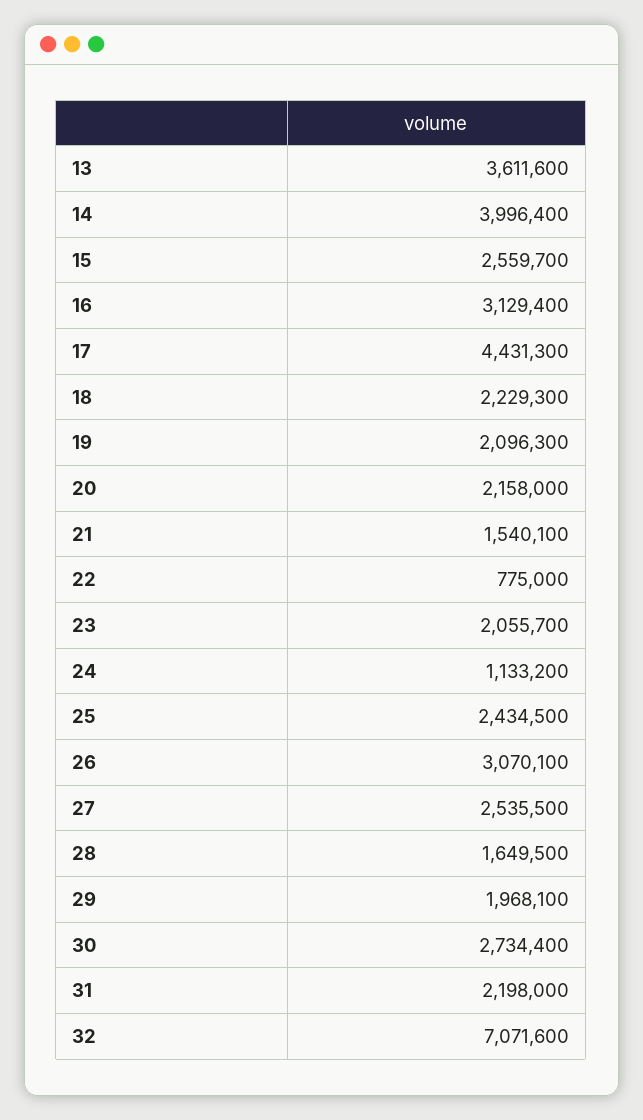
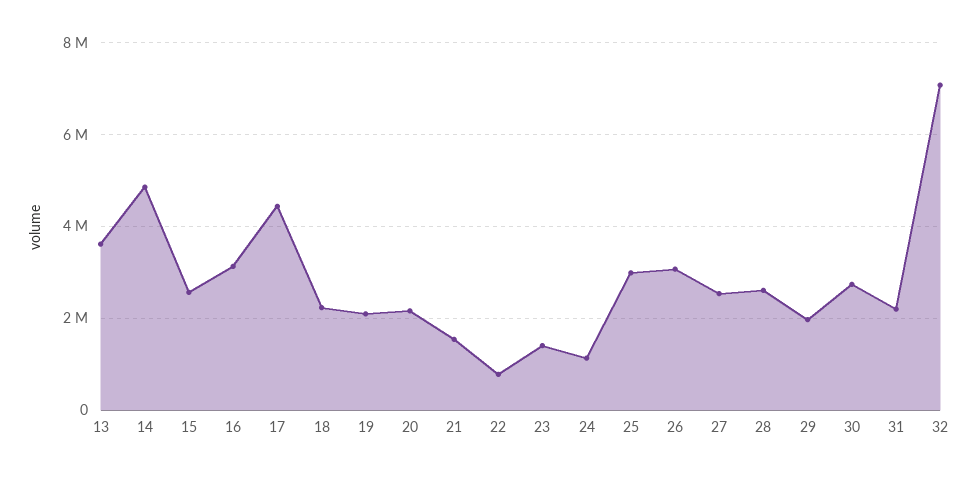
  {
    "13": 3611600,
-   "14": 3996400,
+   "14": 4800000,
    "15": 2559700,
    "16": 3129400,
    "17": 4431300,
    "18": 2229300,
    "19": 2096300,
    "20": 2158000,
    "21": 1540100,
    "22": 775000,
-   "23": 2055700,
+   "23": 1400000,
    "24": 1133200,
-   "25": 2434500,
+   "25": 3000000,
    "26": 3070100,
    "27": 2535500,
-   "28": 1649500,
+   "28": 2600000,
    "29": 1968100,
    "30": 2734400,
    "31": 2198000,
    "32": 7071600
  }

